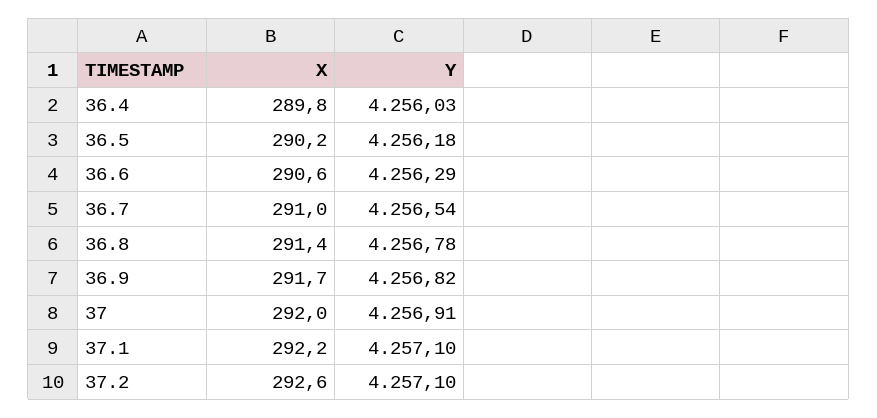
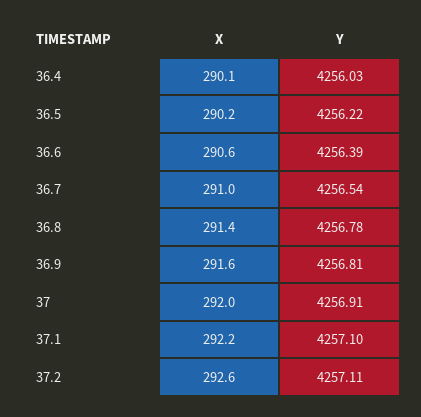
  {
    "X": {
-     "36.4": 289.8,
+     "36.4": 290.1,
      "36.5": 290.2,
      "36.6": 290.6,
      "36.7": 291,
      "36.8": 291.4,
-     "36.9": 291.7,
+     "36.9": 291.6,
      "37": 292,
      "37.1": 292.2,
      "37.2": 292.6
    },
    "Y": {
      "36.4": 4256.03,
-     "36.5": 4256.18,
+     "36.5": 4256.22,
-     "36.6": 4256.29,
+     "36.6": 4256.39,
      "36.7": 4256.54,
      "36.8": 4256.78,
-     "36.9": 4256.82,
+     "36.9": 4256.81,
      "37": 4256.91,
      "37.1": 4257.1,
-     "37.2": 4257.1
+     "37.2": 4257.11
    }
  }

